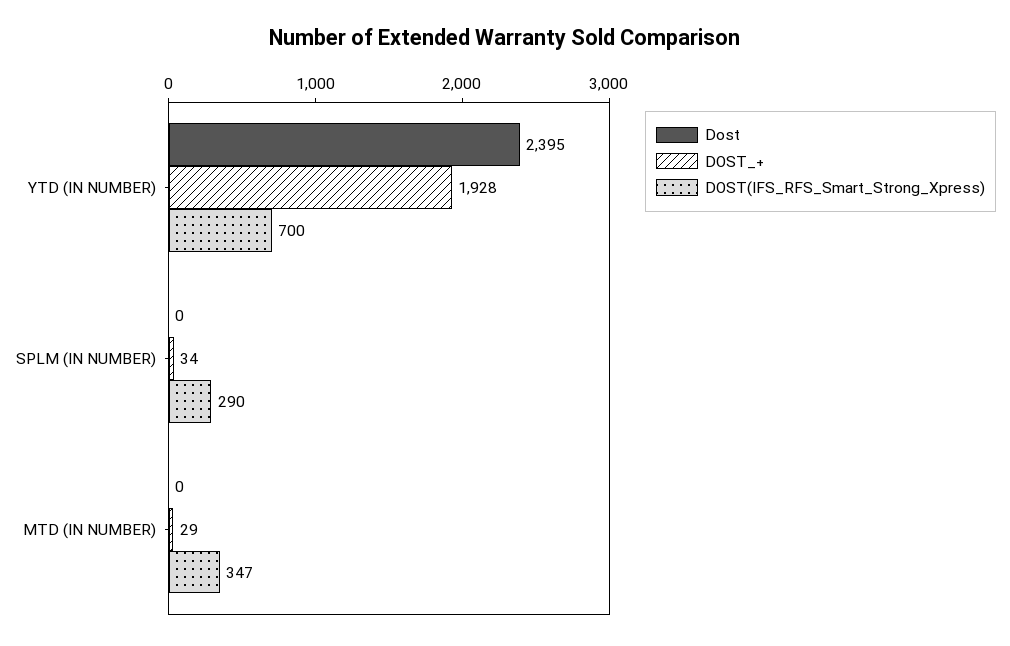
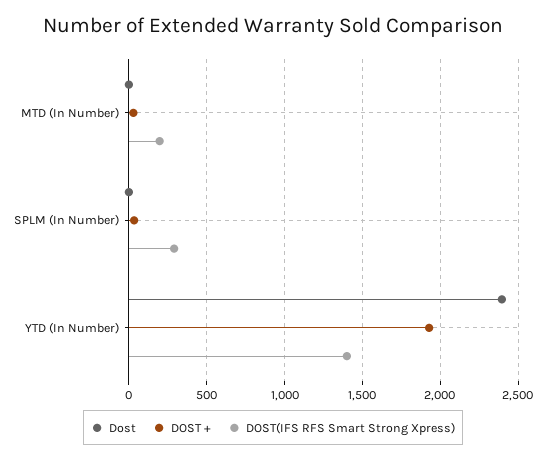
  {
    "Dost": {
      "YTD (IN NUMBER)": 2395,
      "SPLM (IN NUMBER)": 0,
      "MTD (IN NUMBER)": 0
    },
    "DOST_+": {
      "YTD (IN NUMBER)": 1928,
      "SPLM (IN NUMBER)": 34,
      "MTD (IN NUMBER)": 29
    },
    "DOST(IFS_RFS_Smart_Strong_Xpress)": {
-     "YTD (IN NUMBER)": 700,
+     "YTD (IN NUMBER)": 1400,
      "SPLM (IN NUMBER)": 290,
-     "MTD (IN NUMBER)": 347
+     "MTD (IN NUMBER)": 200
    }
  }

